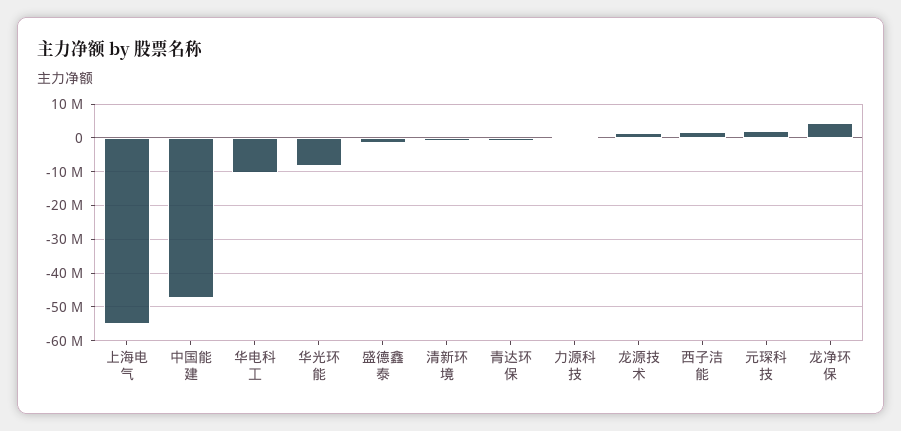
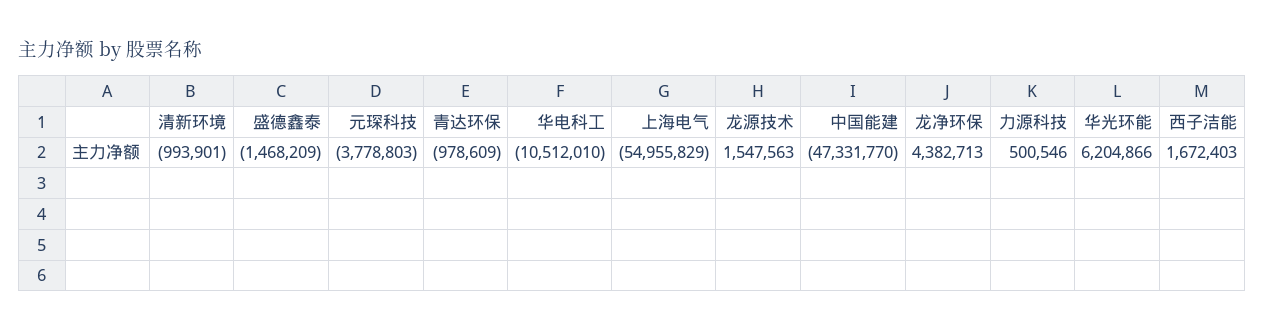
  {
    "上海电气": -54955829,
    "中国能建": -47331770,
    "华电科工": -10512010,
-   "华光环能": -8000000,
+   "华光环能": 6204866,
    "盛德鑫泰": -1468209,
    "清新环境": -993901,
    "青达环保": -978609,
    "力源科技": 500546,
    "龙源技术": 1547563,
    "西子洁能": 1672403,
-   "元琛科技": 2000000,
+   "元琛科技": -3778803,
    "龙净环保": 4382713
  }

